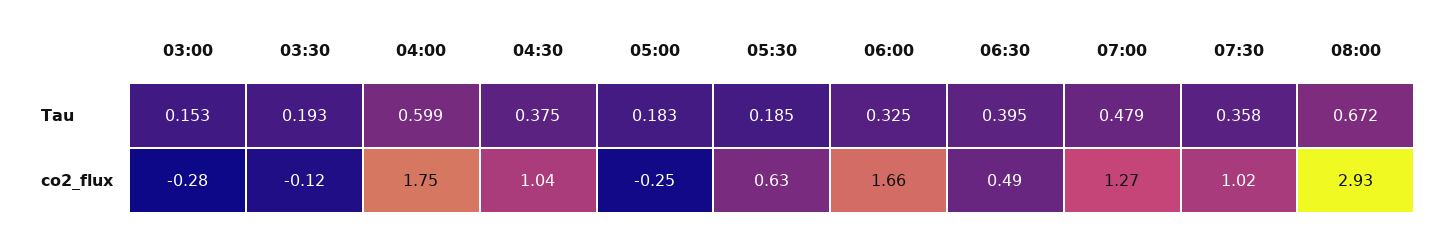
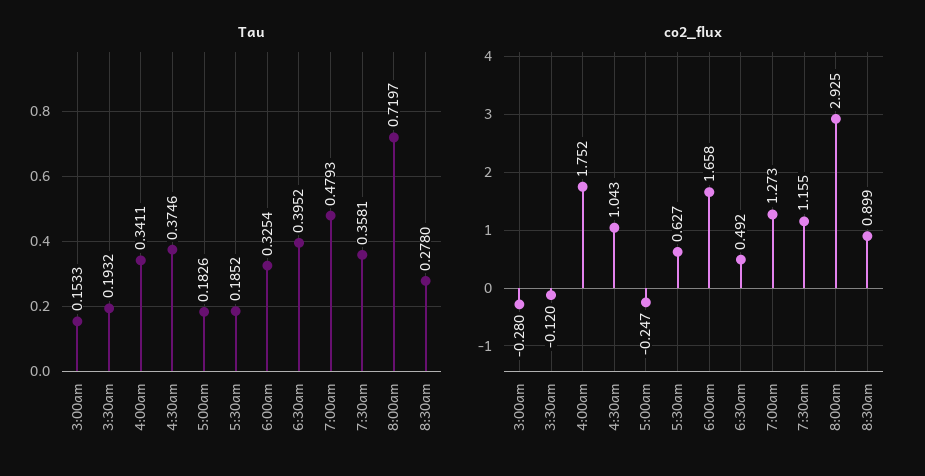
  {
    "Tau": {
      "03:00": 0.1533,
      "03:30": 0.1932,
-     "04:00": 0.599,
+     "04:00": 0.3411,
      "04:30": 0.3746,
      "05:00": 0.1826,
      "05:30": 0.1852,
      "06:00": 0.3254,
      "06:30": 0.3952,
      "07:00": 0.4793,
      "07:30": 0.3581,
-     "08:00": 0.672
+     "08:00": 0.7197,
+     "8:30am": 0.278
    },
    "co2_flux": {
      "03:00": -0.28,
      "03:30": -0.12,
      "04:00": 1.752,
      "04:30": 1.043,
      "05:00": -0.247,
      "05:30": 0.627,
      "06:00": 1.658,
      "06:30": 0.492,
      "07:00": 1.273,
-     "07:30": 1.02,
+     "07:30": 1.155,
-     "08:00": 2.925
+     "08:00": 2.925,
+     "8:30am": 0.899
    }
  }

